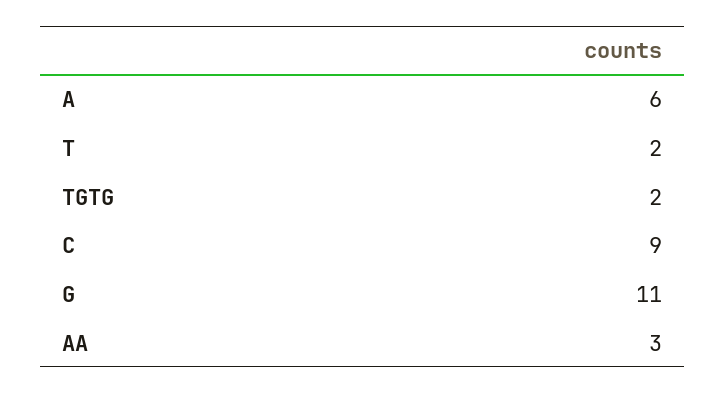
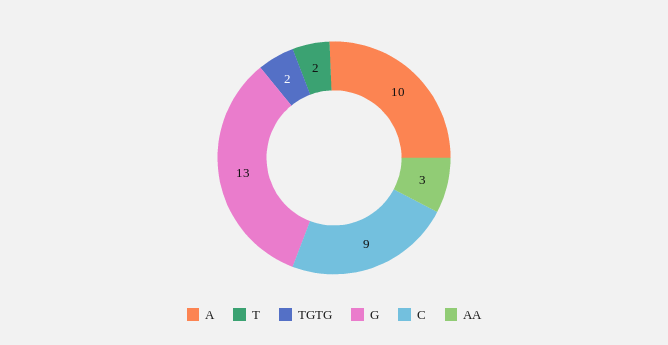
  {
-   "A": 6,
+   "A": 10,
    "T": 2,
    "TGTG": 2,
    "C": 9,
-   "G": 11,
+   "G": 13,
    "AA": 3
  }

